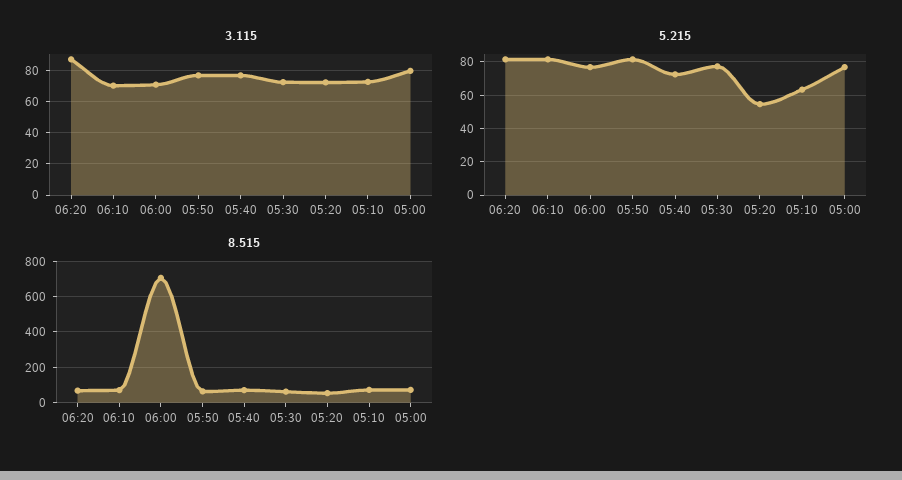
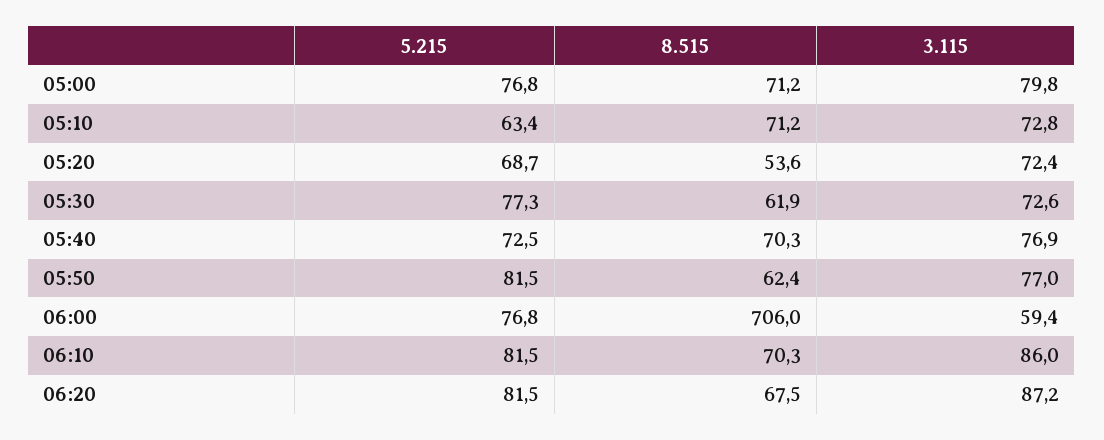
  {
    "3.115": {
      "06:20": 87.2,
-     "06:10": 70,
+     "06:10": 86,
-     "06:00": 70,
+     "06:00": 59.4,
      "05:50": 77,
      "05:40": 76.9,
      "05:30": 72.6,
      "05:20": 72.4,
      "05:10": 72.8,
      "05:00": 79.8
    },
    "5.215": {
      "06:20": 81.5,
      "06:10": 81.5,
      "06:00": 76.8,
      "05:50": 81.5,
      "05:40": 72.5,
      "05:30": 77.3,
-     "05:20": 55,
+     "05:20": 68.7,
      "05:10": 63.4,
      "05:00": 76.8
    },
    "8.515": {
      "06:20": 67.5,
      "06:10": 70.3,
      "06:00": 706,
      "05:50": 62.4,
      "05:40": 70.3,
      "05:30": 61.9,
      "05:20": 53.6,
      "05:10": 71.2,
      "05:00": 71.2
    }
  }

